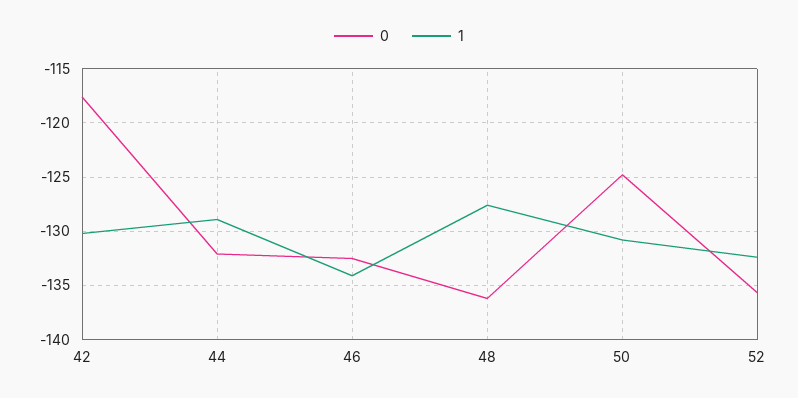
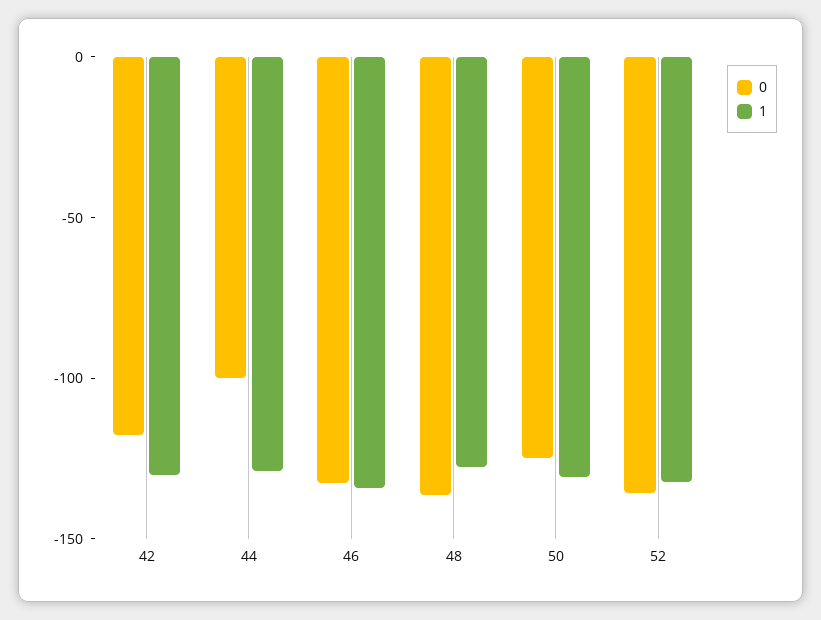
  {
    "0": {
      "42": -118,
-     "44": -132,
+     "44": -100,
      "46": -133,
      "48": -136,
      "50": -125,
      "52": -136
    },
    "1": {
      "42": -130,
      "44": -129,
      "46": -134,
      "48": -128,
      "50": -131,
      "52": -132
    }
  }

